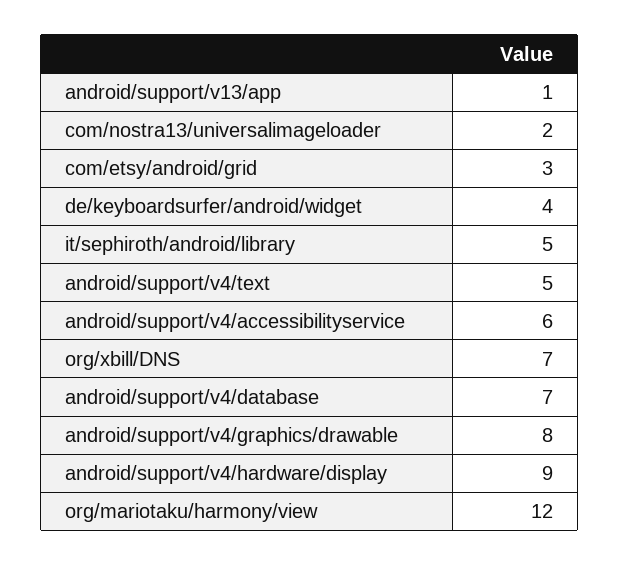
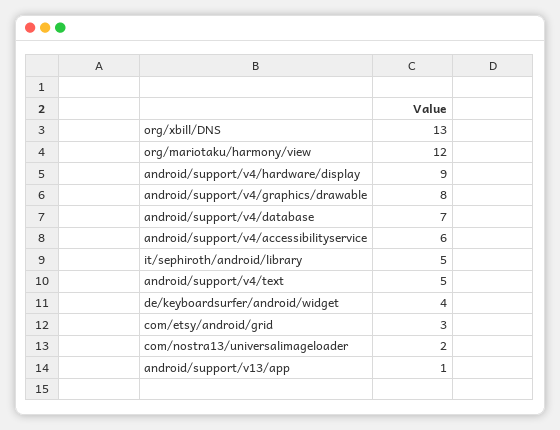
  {
    "android/support/v13/app": 1,
    "com/nostra13/universalimageloader": 2,
    "com/etsy/android/grid": 3,
    "de/keyboardsurfer/android/widget": 4,
    "it/sephiroth/android/library": 5,
    "android/support/v4/text": 5,
    "android/support/v4/accessibilityservice": 6,
-   "org/xbill/DNS": 7,
+   "org/xbill/DNS": 13,
    "android/support/v4/database": 7,
    "android/support/v4/graphics/drawable": 8,
    "android/support/v4/hardware/display": 9,
    "org/mariotaku/harmony/view": 12
  }

